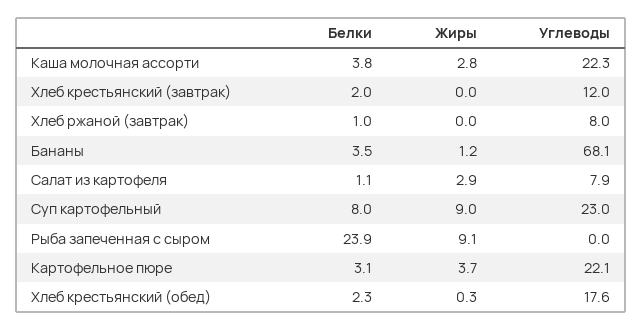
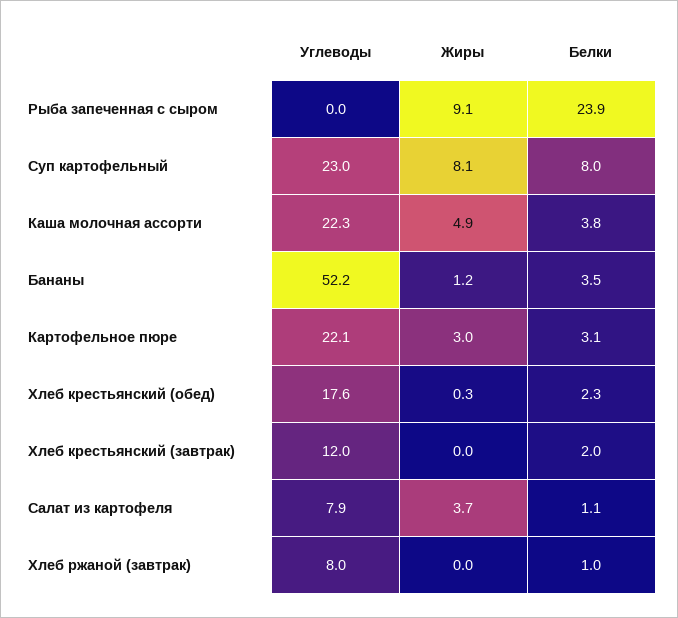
  {
    "Белки": {
      "Каша молочная ассорти": 3.8,
      "Хлеб крестьянский (завтрак)": 2,
      "Хлеб ржаной (завтрак)": 1,
      "Бананы": 3.5,
      "Салат из картофеля": 1.1,
      "Суп картофельный": 8,
      "Рыба запеченная с сыром": 23.9,
      "Картофельное пюре": 3.1,
      "Хлеб крестьянский (обед)": 2.3
    },
    "Жиры": {
-     "Каша молочная ассорти": 2.8,
+     "Каша молочная ассорти": 4.9,
      "Хлеб крестьянский (завтрак)": 0,
      "Хлеб ржаной (завтрак)": 0,
      "Бананы": 1.2,
-     "Салат из картофеля": 2.9,
+     "Салат из картофеля": 3.7,
-     "Суп картофельный": 9,
+     "Суп картофельный": 8.1,
      "Рыба запеченная с сыром": 9.1,
-     "Картофельное пюре": 3.7,
+     "Картофельное пюре": 3,
      "Хлеб крестьянский (обед)": 0.3
    },
    "Углеводы": {
      "Каша молочная ассорти": 22.3,
      "Хлеб крестьянский (завтрак)": 12,
      "Хлеб ржаной (завтрак)": 8,
-     "Бананы": 68.1,
+     "Бананы": 52.2,
      "Салат из картофеля": 7.9,
      "Суп картофельный": 23,
      "Рыба запеченная с сыром": 0,
      "Картофельное пюре": 22.1,
      "Хлеб крестьянский (обед)": 17.6
    }
  }

